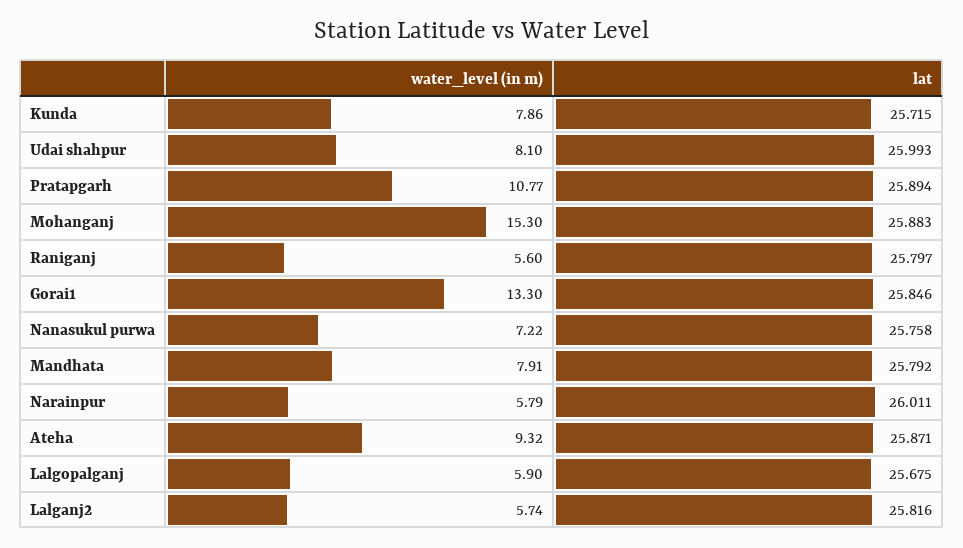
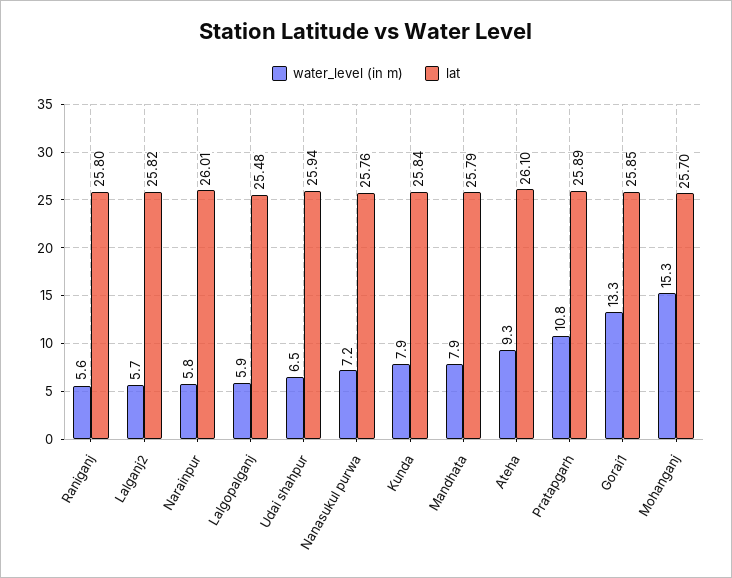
  {
    "water_level (in m)": {
      "Kunda": 7.86,
-     "Udai shahpur": 8.1,
+     "Udai shahpur": 6.5,
      "Pratapgarh": 10.77,
      "Mohanganj": 15.3,
      "Raniganj": 5.6,
      "Gorai1": 13.3,
      "Nanasukul purwa": 7.22,
      "Mandhata": 7.91,
      "Narainpur": 5.79,
      "Ateha": 9.32,
      "Lalgopalganj": 5.9,
      "Lalganj2": 5.74
    },
    "lat": {
-     "Kunda": 25.715,
+     "Kunda": 25.84,
-     "Udai shahpur": 25.993,
+     "Udai shahpur": 25.94,
      "Pratapgarh": 25.894,
-     "Mohanganj": 25.883,
+     "Mohanganj": 25.7,
      "Raniganj": 25.797,
      "Gorai1": 25.846,
      "Nanasukul purwa": 25.758,
      "Mandhata": 25.792,
      "Narainpur": 26.011,
-     "Ateha": 25.871,
+     "Ateha": 26.1,
-     "Lalgopalganj": 25.675,
+     "Lalgopalganj": 25.48,
      "Lalganj2": 25.816
    }
  }

